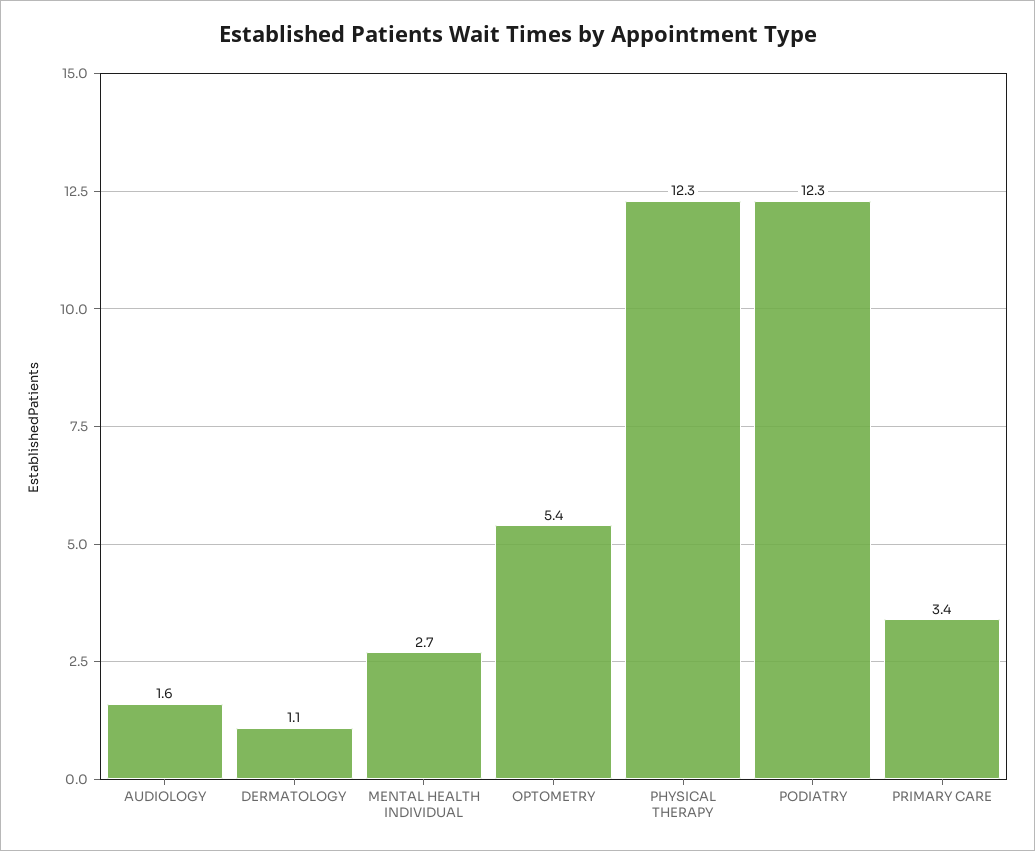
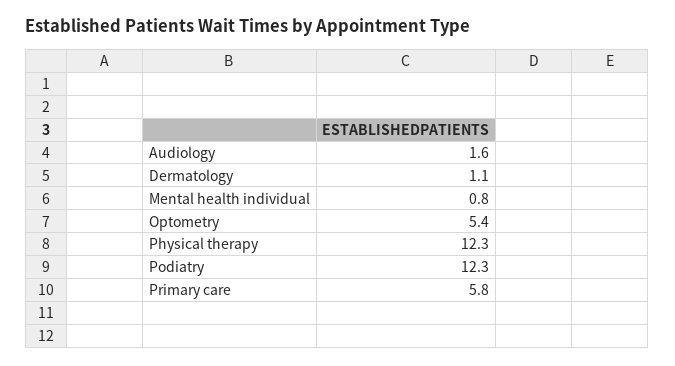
  {
    "AUDIOLOGY": 1.6,
    "DERMATOLOGY": 1.1,
-   "MENTAL HEALTH INDIVIDUAL": 2.7,
+   "MENTAL HEALTH INDIVIDUAL": 0.8,
    "OPTOMETRY": 5.4,
    "PHYSICAL THERAPY": 12.3,
    "PODIATRY": 12.3,
-   "PRIMARY CARE": 3.4
+   "PRIMARY CARE": 5.8
  }

